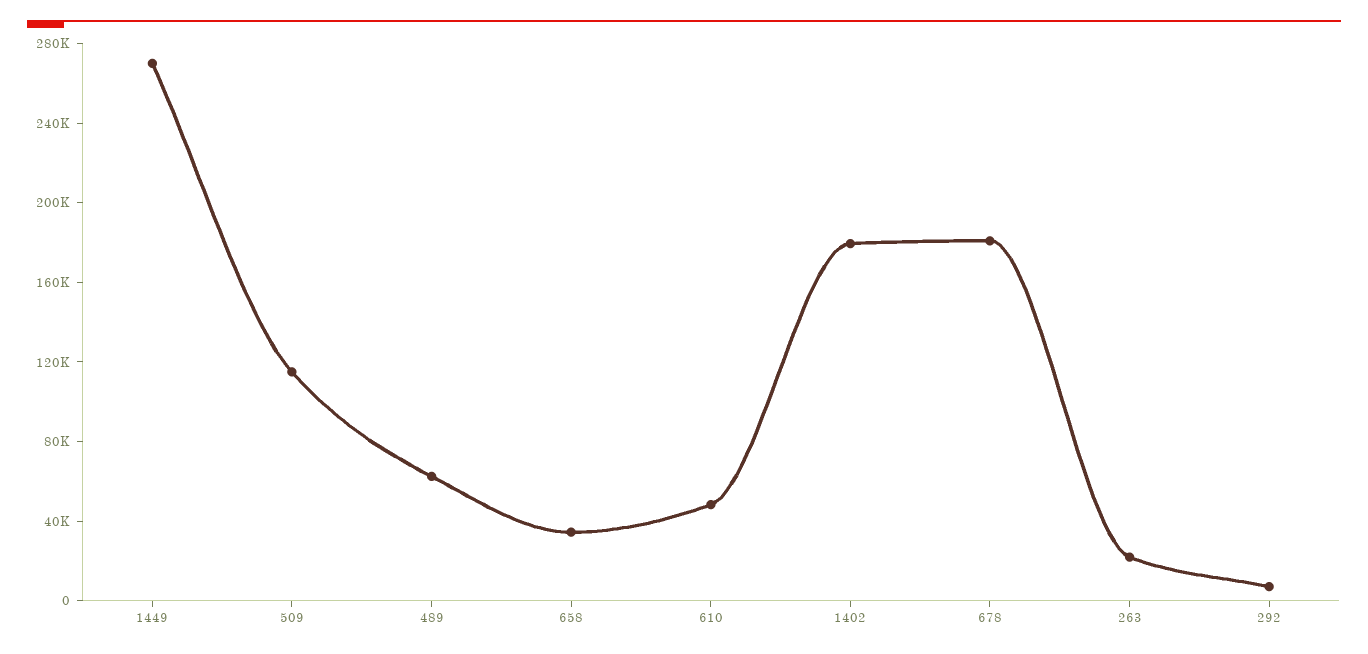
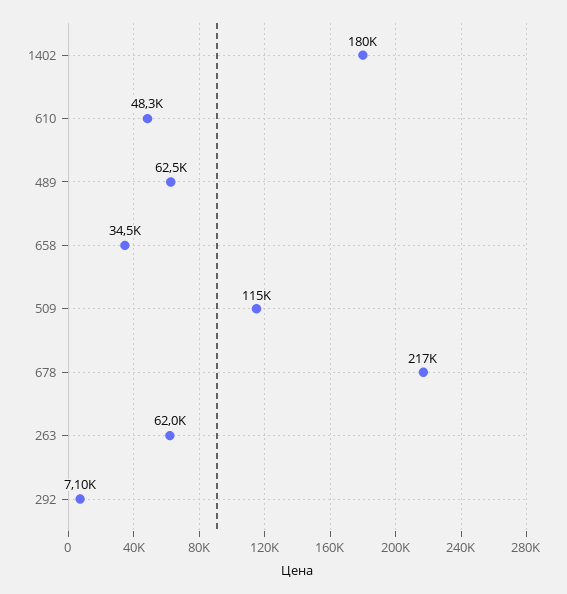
  {
-   "1449": 270000,
    "509": 115000,
    "489": 62500,
    "658": 34500,
    "610": 48300,
    "1402": 180000,
-   "678": 180000,
+   "678": 217000,
-   "263": 20000,
+   "263": 62000,
    "292": 7100
  }

